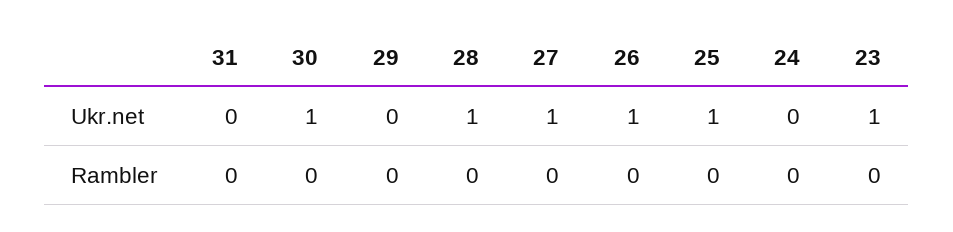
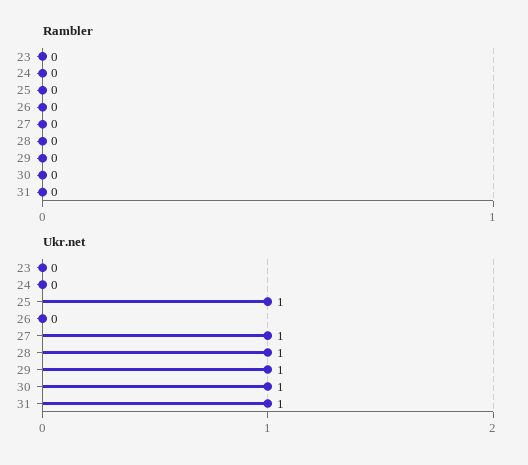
  {
    "Ukr.net": {
-     "31": 0,
+     "31": 1,
      "30": 1,
-     "29": 0,
+     "29": 1,
      "28": 1,
      "27": 1,
-     "26": 1,
+     "26": 0,
      "25": 1,
      "24": 0,
-     "23": 1
+     "23": 0
    },
    "Rambler": {
      "31": 0,
      "30": 0,
      "29": 0,
      "28": 0,
      "27": 0,
      "26": 0,
      "25": 0,
      "24": 0,
      "23": 0
    }
  }

